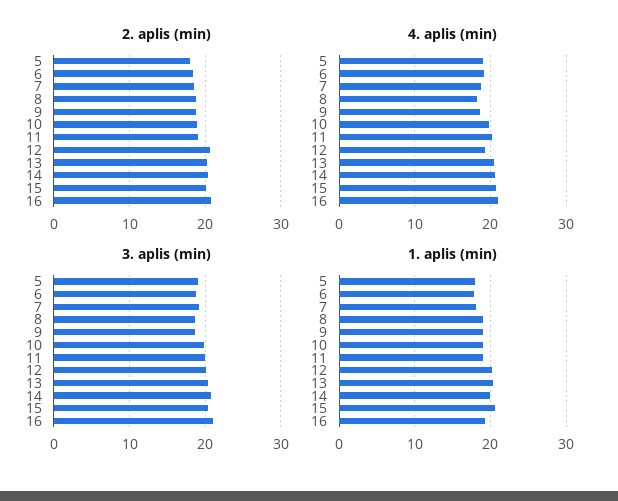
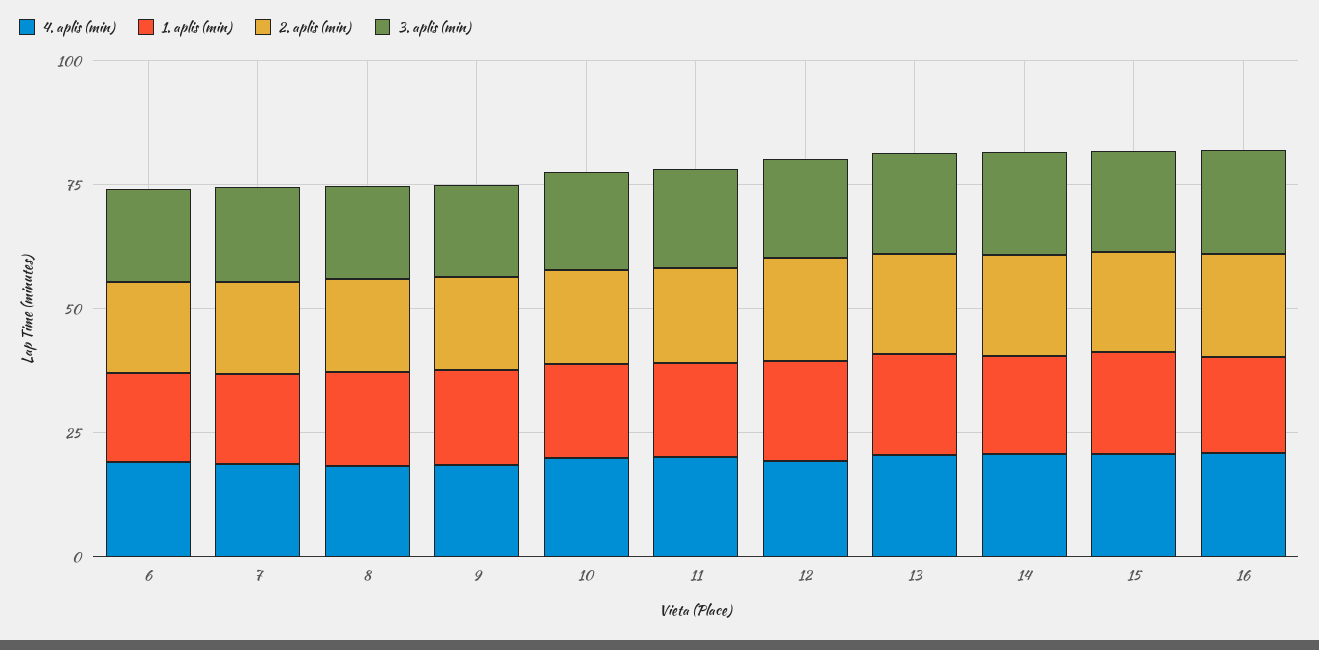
  {
    "2. aplis (min)": {
-     "5": 18,
      "6": 18,
      "7": 19,
      "8": 19,
      "9": 19,
      "10": 19,
      "11": 19,
      "12": 21,
      "13": 20,
      "14": 20,
      "15": 20,
      "16": 21
    },
    "4. aplis (min)": {
-     "5": 19,
      "6": 19,
      "7": 19,
      "8": 18,
      "9": 19,
      "10": 20,
      "11": 20,
      "12": 19,
      "13": 20,
      "14": 21,
      "15": 21,
      "16": 21
    },
    "3. aplis (min)": {
-     "5": 19,
      "6": 19,
      "7": 19,
      "8": 19,
      "9": 19,
      "10": 20,
      "11": 20,
      "12": 20,
      "13": 20,
      "14": 21,
      "15": 20,
      "16": 21
    },
    "1. aplis (min)": {
-     "5": 18,
      "6": 18,
      "7": 18,
      "8": 19,
      "9": 19,
      "10": 19,
      "11": 19,
      "12": 20,
      "13": 20,
      "14": 20,
      "15": 21,
      "16": 19
    }
  }

